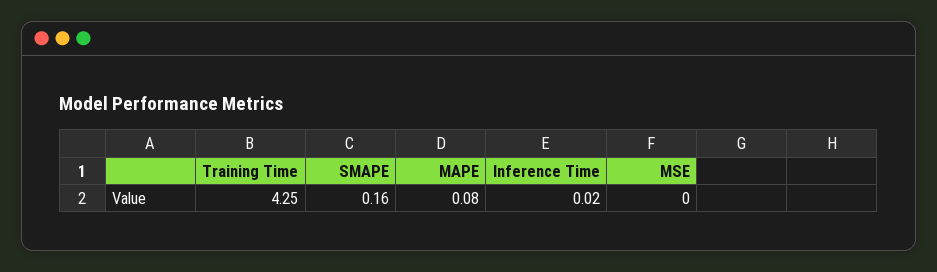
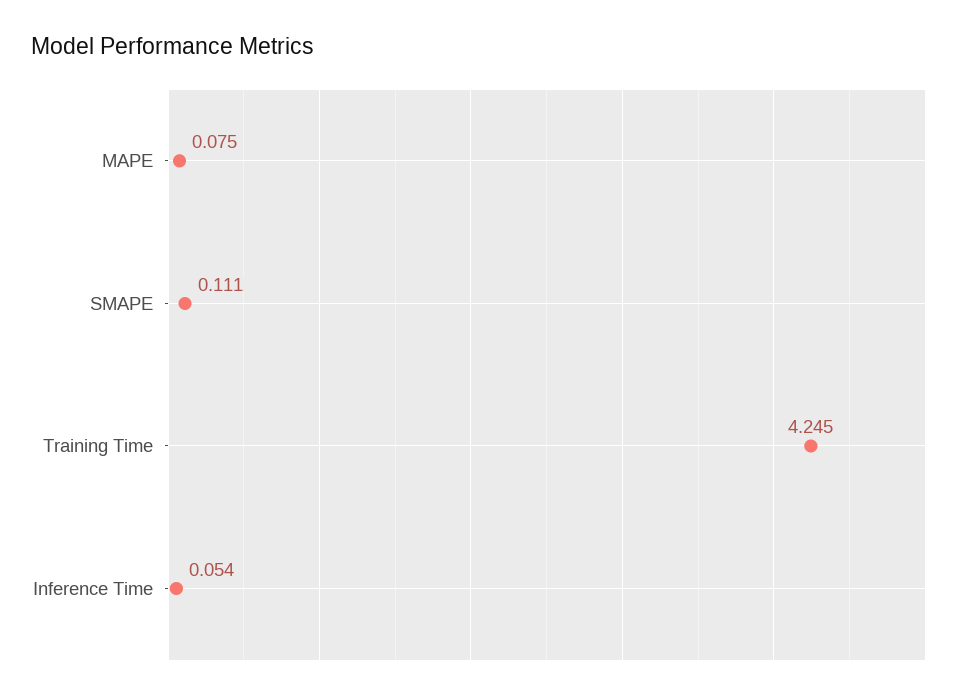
  {
    "Training Time": 4.245,
-   "SMAPE": 0.16,
+   "SMAPE": 0.111,
    "MAPE": 0.075,
-   "Inference Time": 0.02,
+   "Inference Time": 0.054
-   "MSE": 0
  }

